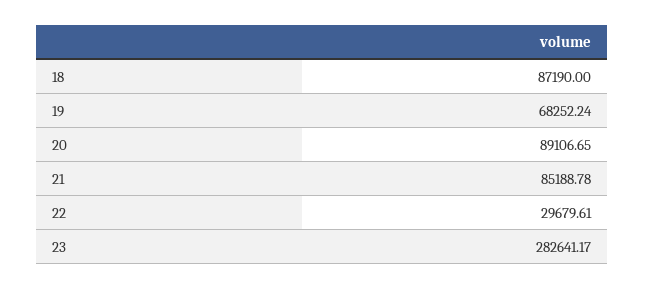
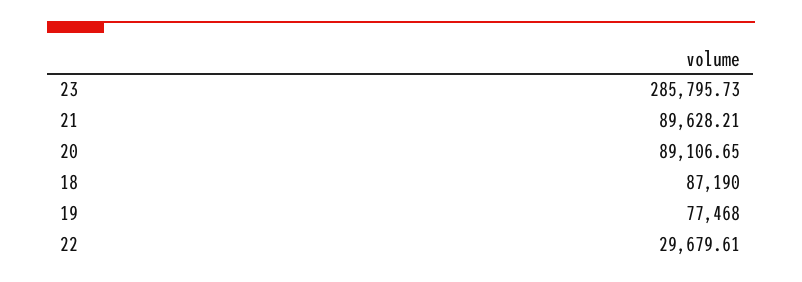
  {
    "18": 87190,
-   "19": 68252.24,
+   "19": 77468,
    "20": 89106.65,
-   "21": 85188.78,
+   "21": 89628.21,
    "22": 29679.61,
-   "23": 282641.17
+   "23": 285795.73
  }

